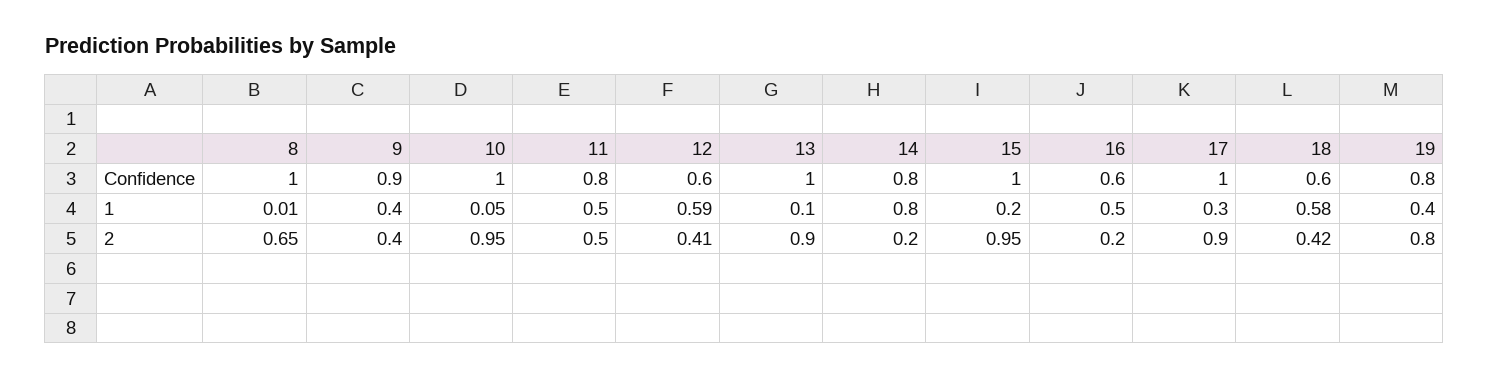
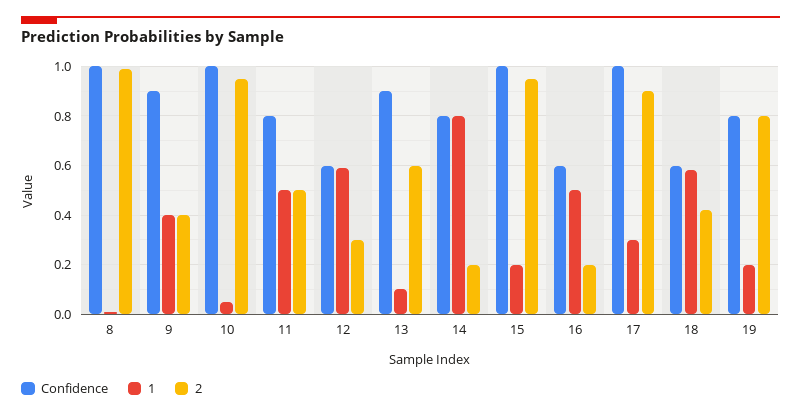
  {
    "Confidence": {
      "8": 1,
      "9": 0.9,
      "10": 1,
      "11": 0.8,
      "12": 0.6,
-     "13": 1,
+     "13": 0.9,
      "14": 0.8,
      "15": 1,
      "16": 0.6,
      "17": 1,
      "18": 0.6,
      "19": 0.8
    },
    "1": {
      "8": 0.01,
      "9": 0.4,
      "10": 0.05,
      "11": 0.5,
      "12": 0.59,
      "13": 0.1,
      "14": 0.8,
      "15": 0.2,
      "16": 0.5,
      "17": 0.3,
      "18": 0.58,
-     "19": 0.4
+     "19": 0.2
    },
    "2": {
-     "8": 0.65,
+     "8": 1,
      "9": 0.4,
      "10": 0.95,
      "11": 0.5,
-     "12": 0.41,
+     "12": 0.3,
-     "13": 0.9,
+     "13": 0.6,
      "14": 0.2,
      "15": 0.95,
      "16": 0.2,
      "17": 0.9,
      "18": 0.42,
      "19": 0.8
    }
  }

